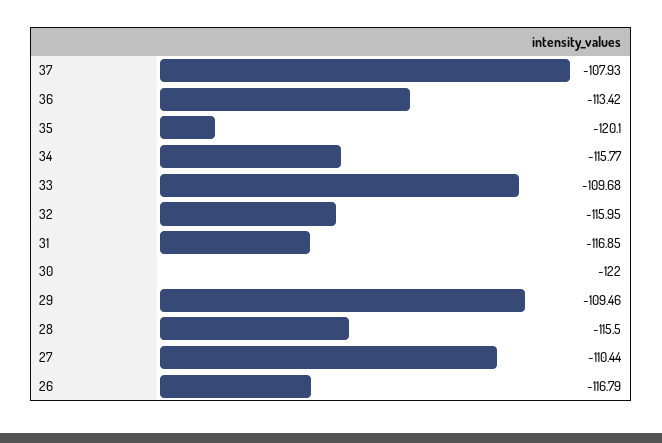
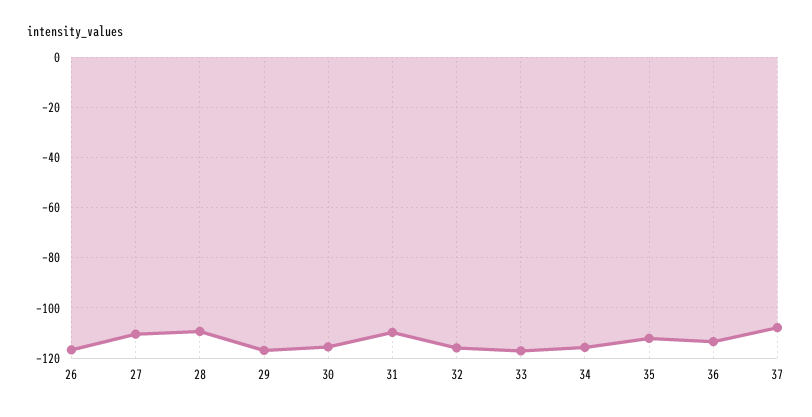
  {
    "37": -107.93,
    "36": -113.42,
-   "35": -120.1,
+   "35": -112.5,
    "34": -115.77,
-   "33": -109.68,
+   "33": -117.5,
    "32": -115.95,
-   "31": -116.85,
+   "31": -110,
-   "30": -122,
+   "30": -115,
-   "29": -109.46,
+   "29": -117.5,
-   "28": -115.5,
+   "28": -110,
    "27": -110.44,
    "26": -116.79
  }

